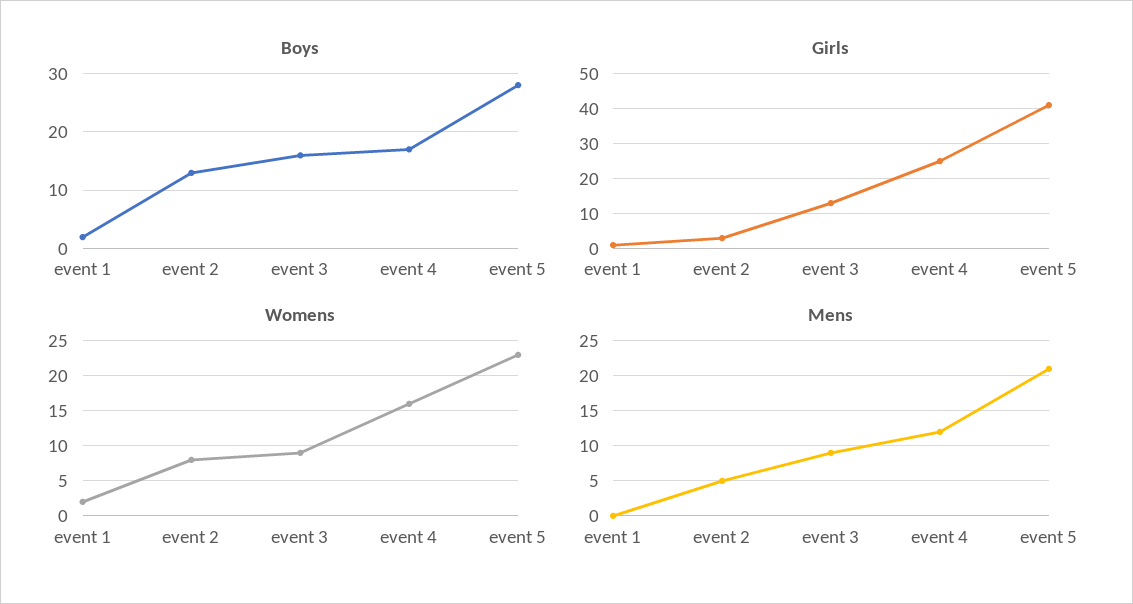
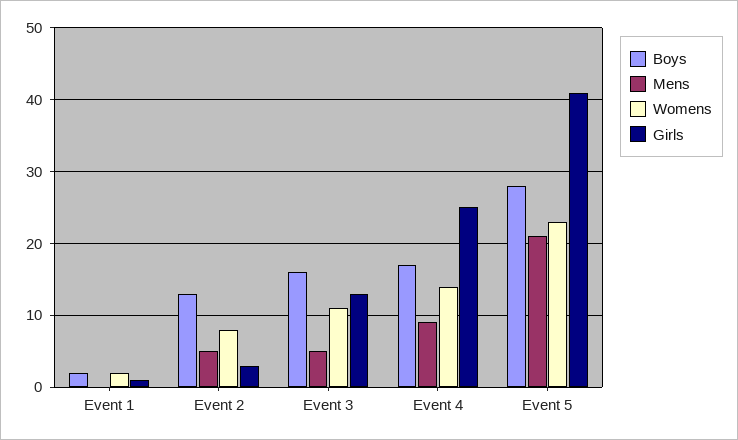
  {
    "Boys": {
      "event 1": 2,
      "event 2": 13,
      "event 3": 16,
      "event 4": 17,
      "event 5": 28
    },
    "Girls": {
      "event 1": 1,
      "event 2": 3,
      "event 3": 13,
      "event 4": 25,
      "event 5": 41
    },
    "Womens": {
      "event 1": 2,
      "event 2": 8,
-     "event 3": 9,
+     "event 3": 11,
-     "event 4": 16,
+     "event 4": 14,
      "event 5": 23
    },
    "Mens": {
      "event 1": 0,
      "event 2": 5,
-     "event 3": 9,
+     "event 3": 5,
-     "event 4": 12,
+     "event 4": 9,
      "event 5": 21
    }
  }

